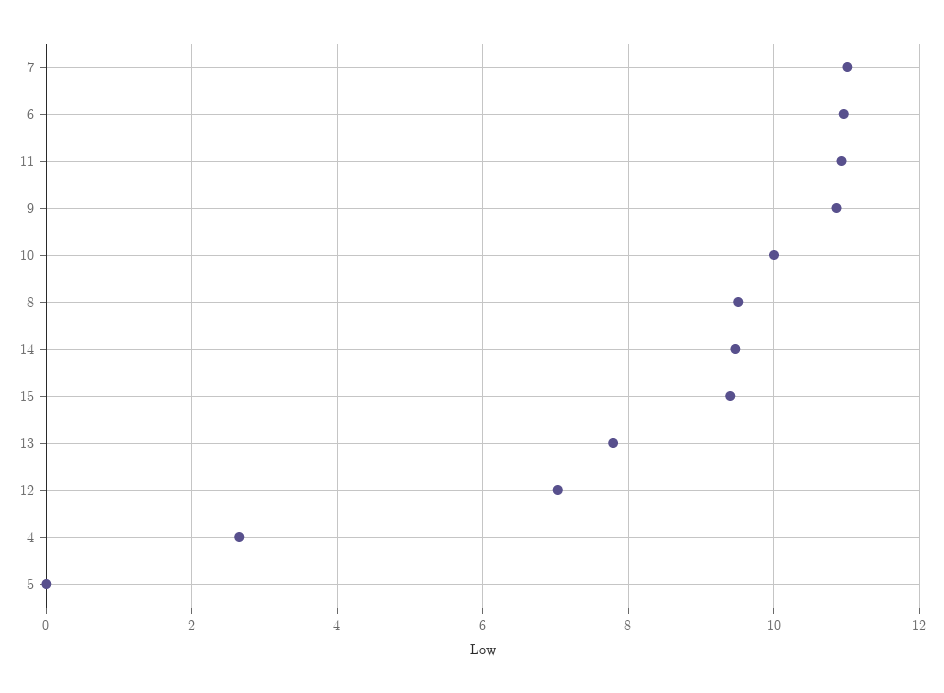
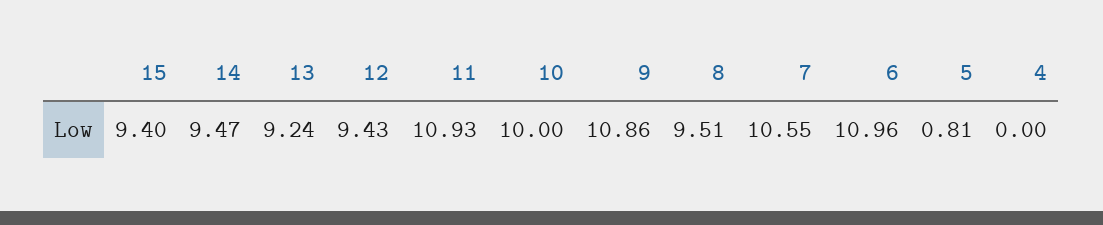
  {
-   "7": 11,
+   "7": 10.55,
    "6": 10.96,
    "11": 10.93,
    "9": 10.86,
    "10": 10,
    "8": 9.51,
    "14": 9.47,
    "15": 9.4,
-   "13": 7.8,
+   "13": 9.24,
-   "12": 7,
+   "12": 9.43,
-   "4": 2.6,
+   "4": 0,
-   "5": 0
+   "5": 0.81
  }

